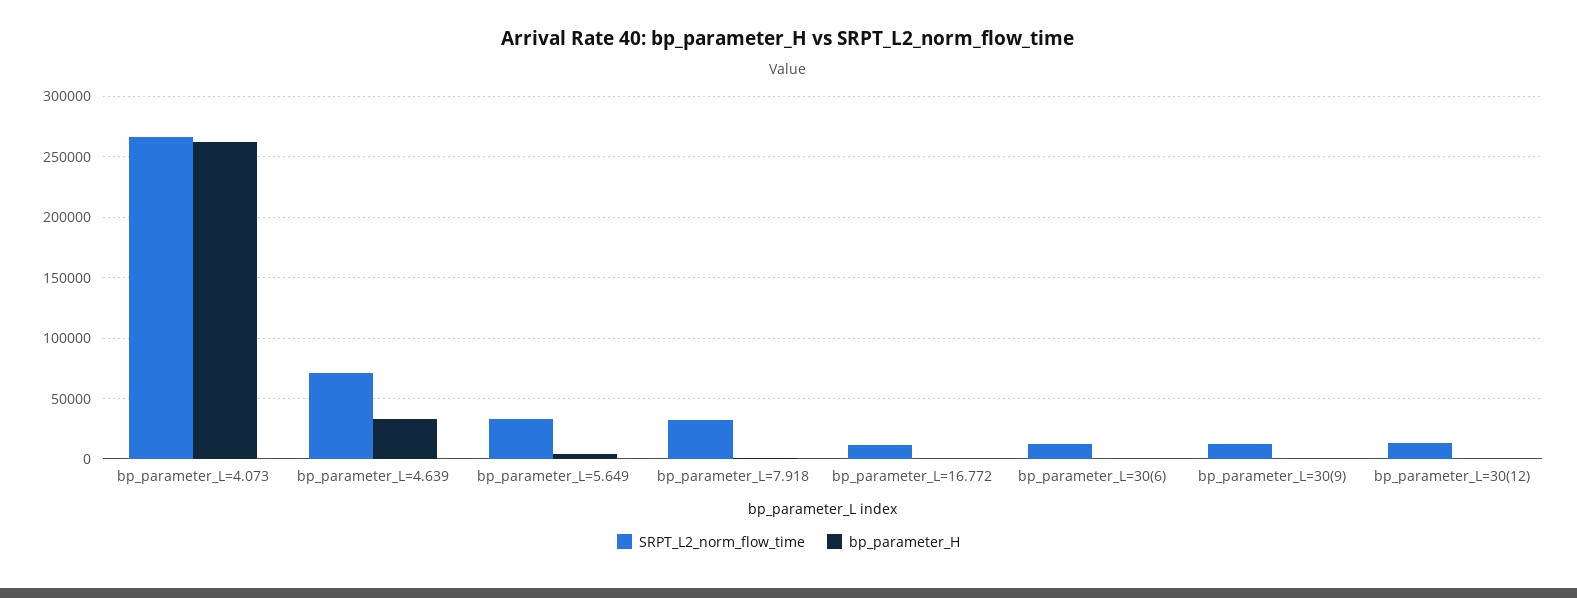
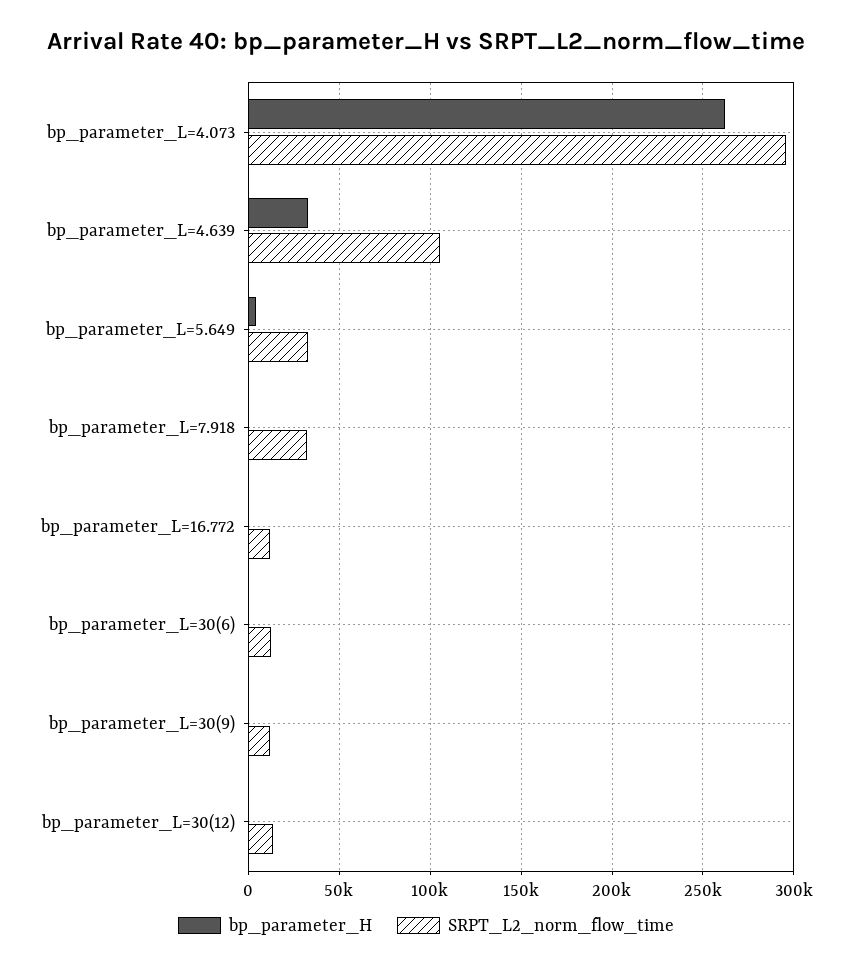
  {
    "SRPT_L2_norm_flow_time": {
-     "bp_parameter_L=4.073": 265000,
+     "bp_parameter_L=4.073": 295000,
-     "bp_parameter_L=4.639": 70000,
+     "bp_parameter_L=4.639": 105000,
      "bp_parameter_L=5.649": 35000,
      "bp_parameter_L=7.918": 30000,
      "bp_parameter_L=16.772": 10000,
      "bp_parameter_L=30(6)": 15000,
      "bp_parameter_L=30(9)": 10000,
      "bp_parameter_L=30(12)": 15000
    },
    "bp_parameter_H": {
      "bp_parameter_L=4.073": 260000,
      "bp_parameter_L=4.639": 35000,
      "bp_parameter_L=5.649": 5000,
      "bp_parameter_L=7.918": 0,
      "bp_parameter_L=16.772": 0,
      "bp_parameter_L=30(6)": 0,
      "bp_parameter_L=30(9)": 0,
      "bp_parameter_L=30(12)": 0
    }
  }

